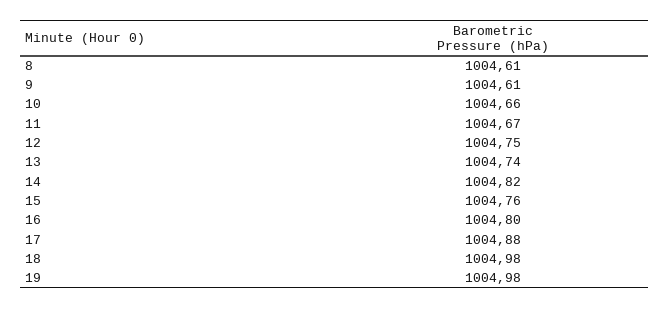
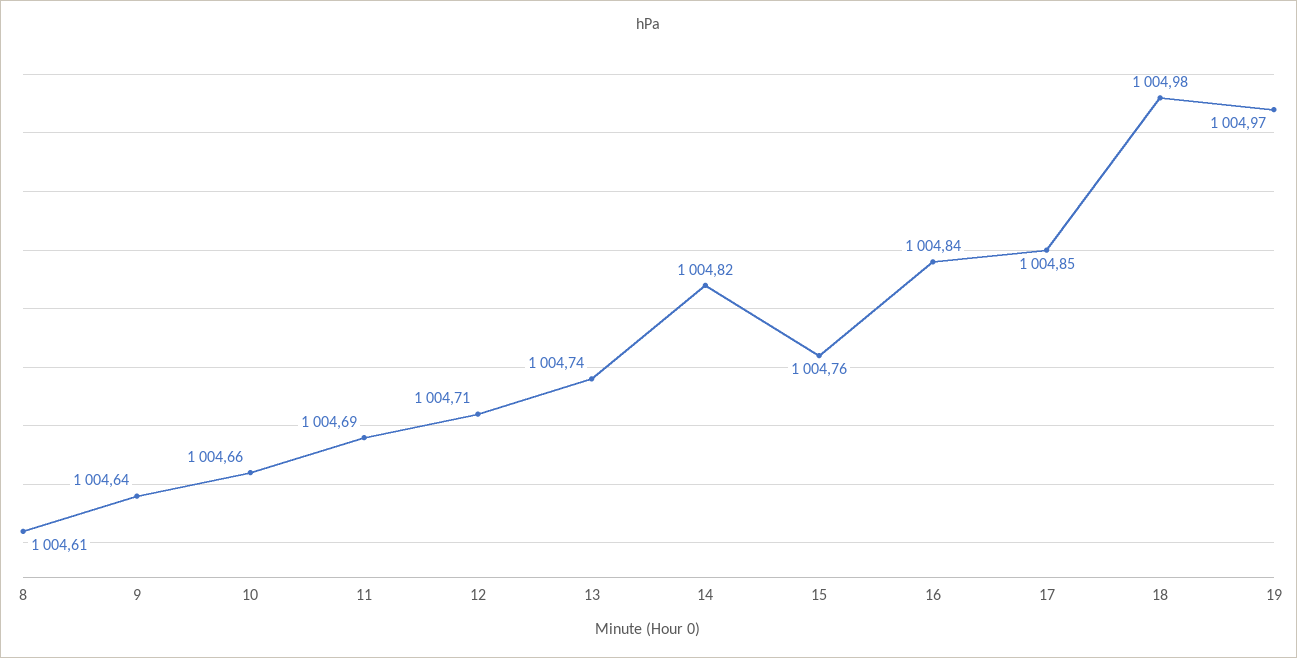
  {
    "8": 1004.61,
-   "9": 1004.61,
+   "9": 1004.64,
    "10": 1004.66,
-   "11": 1004.67,
+   "11": 1004.69,
-   "12": 1004.75,
+   "12": 1004.71,
    "13": 1004.74,
    "14": 1004.82,
    "15": 1004.76,
-   "16": 1004.8,
+   "16": 1004.84,
-   "17": 1004.88,
+   "17": 1004.85,
    "18": 1004.98,
-   "19": 1004.98
+   "19": 1004.97
  }

